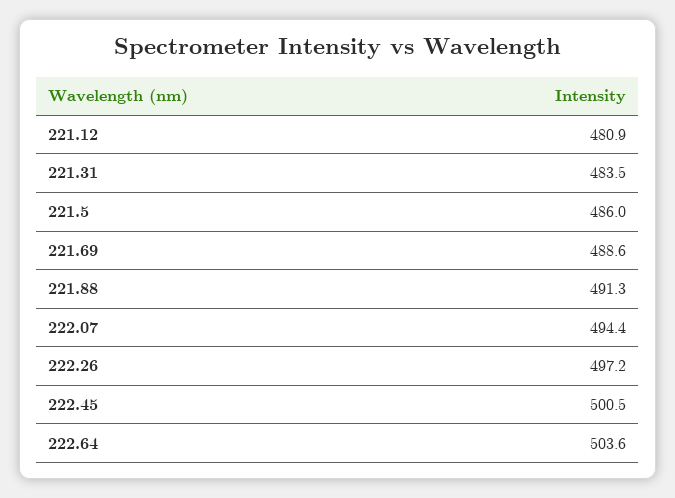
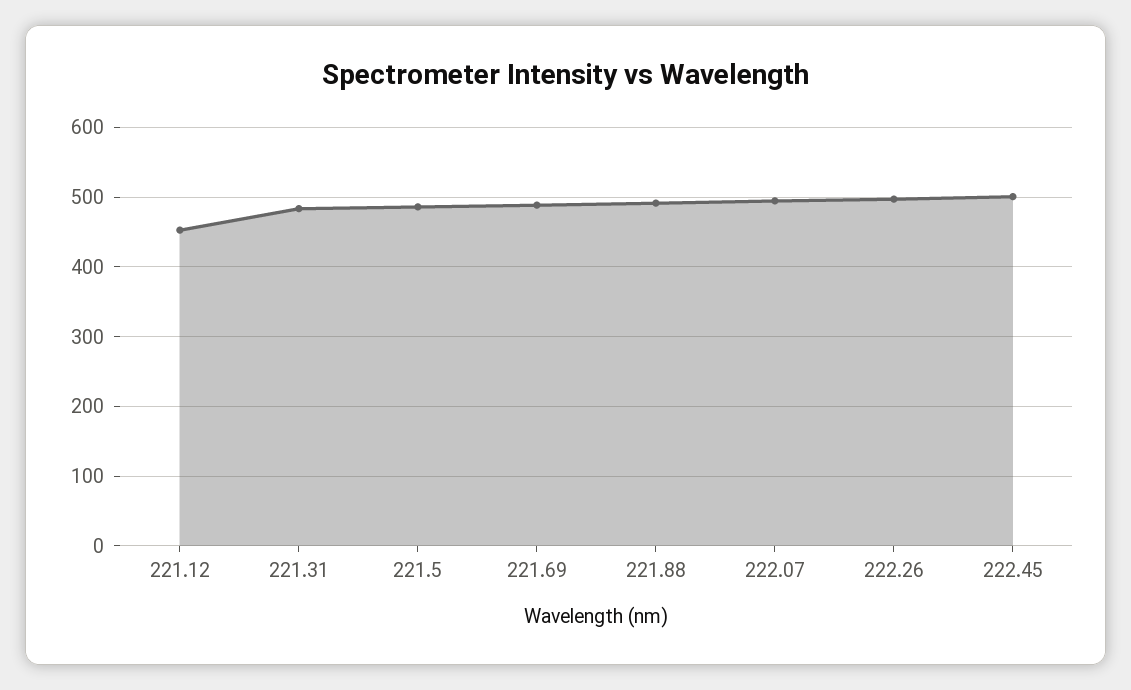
  {
-   "221.12": 480.9,
+   "221.12": 450,
    "221.31": 483.5,
    "221.5": 486,
    "221.69": 488.6,
    "221.88": 491.3,
    "222.07": 494.4,
    "222.26": 497.2,
-   "222.45": 500.5,
+   "222.45": 500.5
-   "222.64": 503.6
  }

